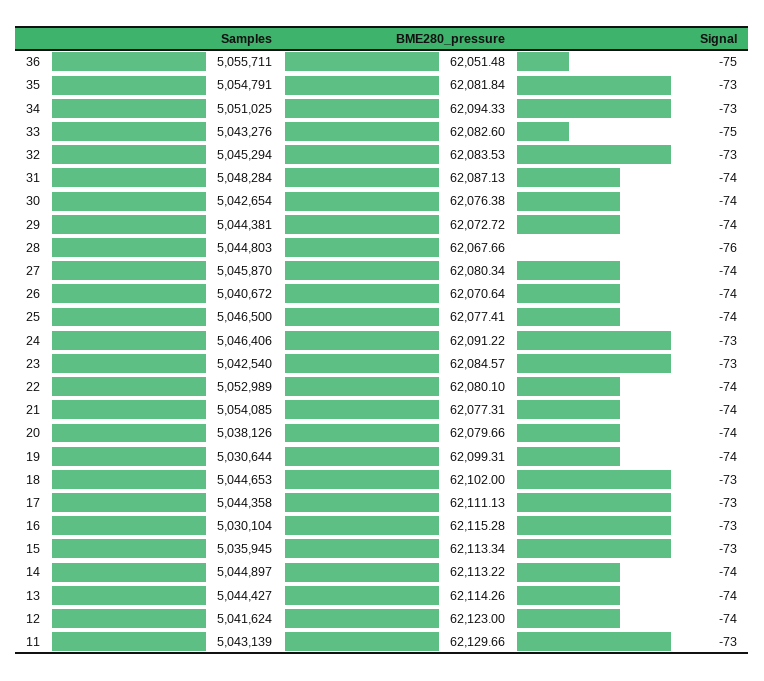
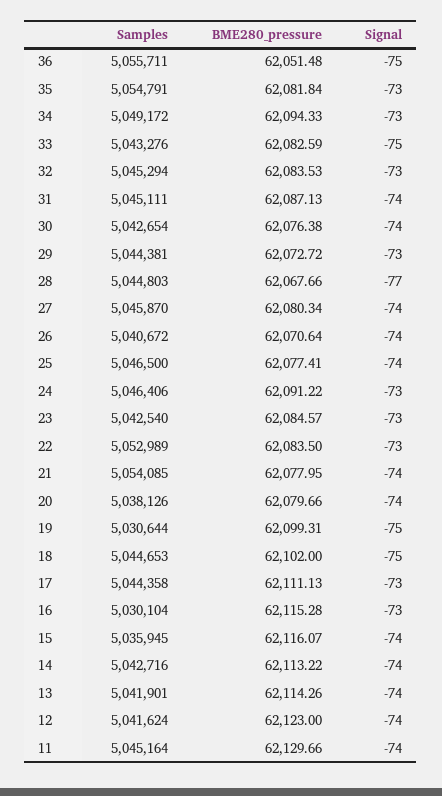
  {
    "Samples": {
      "36": 5055711,
      "35": 5054791,
-     "34": 5051025,
+     "34": 5049172,
      "33": 5043276,
      "32": 5045294,
-     "31": 5048284,
+     "31": 5045111,
      "30": 5042654,
      "29": 5044381,
      "28": 5044803,
      "27": 5045870,
      "26": 5040672,
      "25": 5046500,
      "24": 5046406,
      "23": 5042540,
      "22": 5052989,
      "21": 5054085,
      "20": 5038126,
      "19": 5030644,
      "18": 5044653,
      "17": 5044358,
      "16": 5030104,
      "15": 5035945,
-     "14": 5044897,
+     "14": 5042716,
-     "13": 5044427,
+     "13": 5041901,
      "12": 5041624,
-     "11": 5043139
+     "11": 5045164
    },
    "BME280_pressure": {
      "36": 62051.48,
      "35": 62081.84,
      "34": 62094.33,
-     "33": 62082.6,
+     "33": 62082.59,
      "32": 62083.53,
      "31": 62087.13,
      "30": 62076.38,
      "29": 62072.72,
      "28": 62067.66,
      "27": 62080.34,
      "26": 62070.64,
      "25": 62077.41,
      "24": 62091.22,
      "23": 62084.57,
-     "22": 62080.1,
+     "22": 62083.5,
-     "21": 62077.31,
+     "21": 62077.95,
      "20": 62079.66,
      "19": 62099.31,
      "18": 62102,
      "17": 62111.13,
      "16": 62115.28,
-     "15": 62113.34,
+     "15": 62116.07,
      "14": 62113.22,
      "13": 62114.26,
      "12": 62123,
      "11": 62129.66
    },
    "Signal": {
      "36": -75,
      "35": -73,
      "34": -73,
      "33": -75,
      "32": -73,
      "31": -74,
      "30": -74,
-     "29": -74,
+     "29": -73,
-     "28": -76,
+     "28": -77,
      "27": -74,
      "26": -74,
      "25": -74,
      "24": -73,
      "23": -73,
-     "22": -74,
+     "22": -73,
      "21": -74,
      "20": -74,
-     "19": -74,
+     "19": -75,
-     "18": -73,
+     "18": -75,
      "17": -73,
      "16": -73,
-     "15": -73,
+     "15": -74,
      "14": -74,
      "13": -74,
      "12": -74,
-     "11": -73
+     "11": -74
    }
  }

